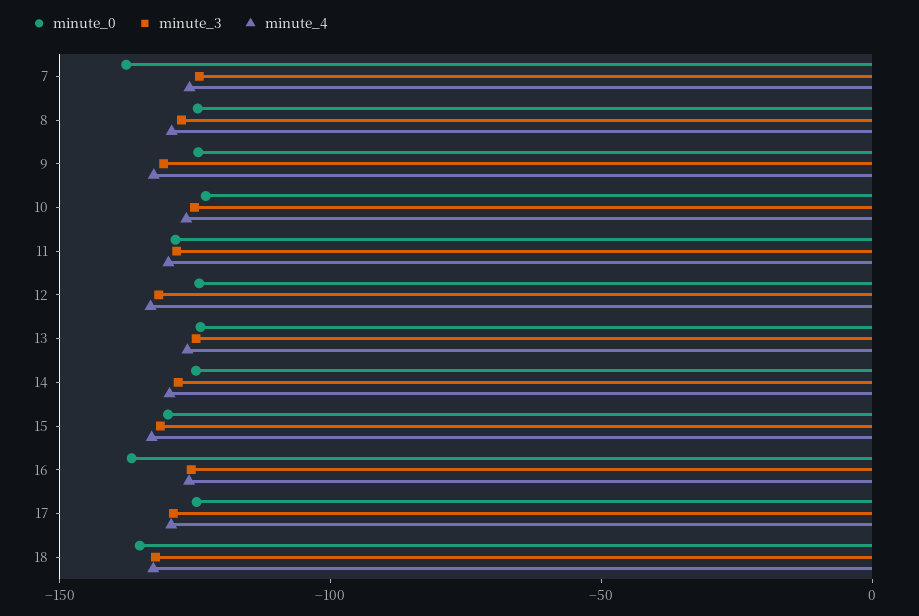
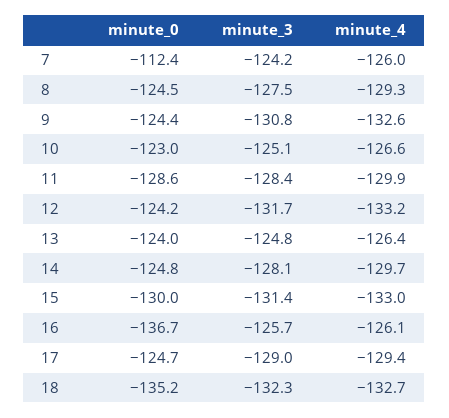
  {
    "minute_0": {
-     "7": -140,
+     "7": -112.4,
      "8": -124.5,
      "9": -124.4,
      "10": -123,
      "11": -128.6,
      "12": -124.2,
      "13": -124,
      "14": -124.8,
      "15": -130,
      "16": -136.7,
      "17": -124.7,
      "18": -135.2
    },
    "minute_3": {
      "7": -124.2,
      "8": -127.5,
      "9": -130.8,
      "10": -125.1,
      "11": -128.4,
      "12": -131.7,
      "13": -124.8,
      "14": -128.1,
      "15": -131.4,
      "16": -125.7,
      "17": -129,
      "18": -132.3
    },
    "minute_4": {
      "7": -126,
      "8": -129.3,
      "9": -132.6,
      "10": -126.6,
      "11": -129.9,
      "12": -133.2,
      "13": -126.4,
      "14": -129.7,
      "15": -133,
      "16": -126.1,
      "17": -129.4,
      "18": -132.7
    }
  }

